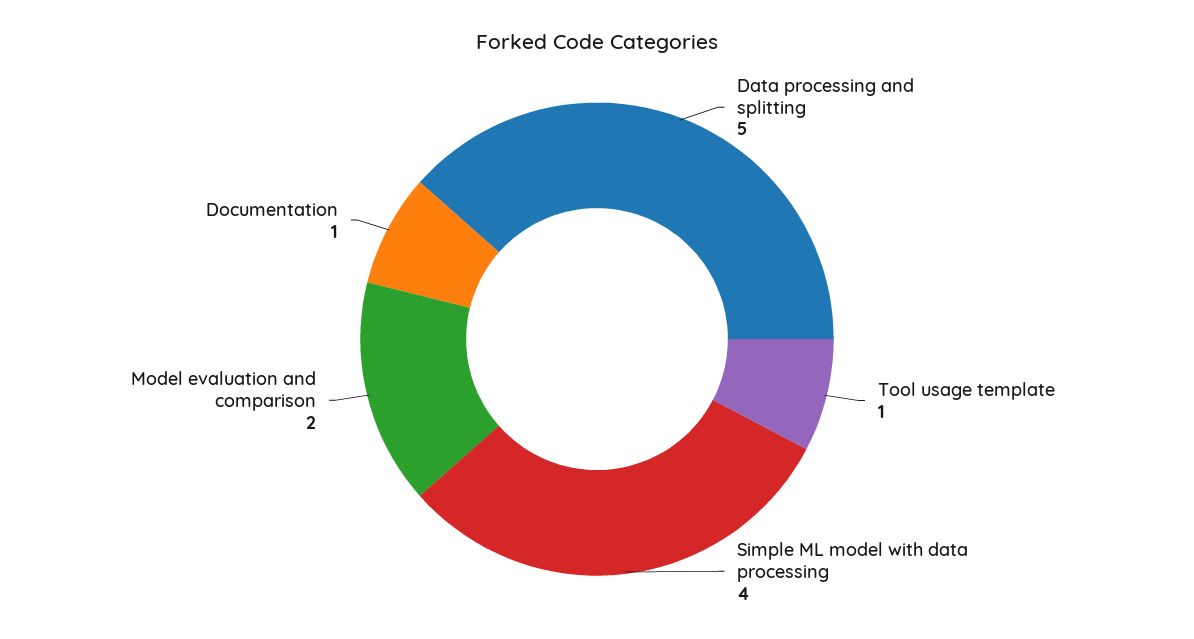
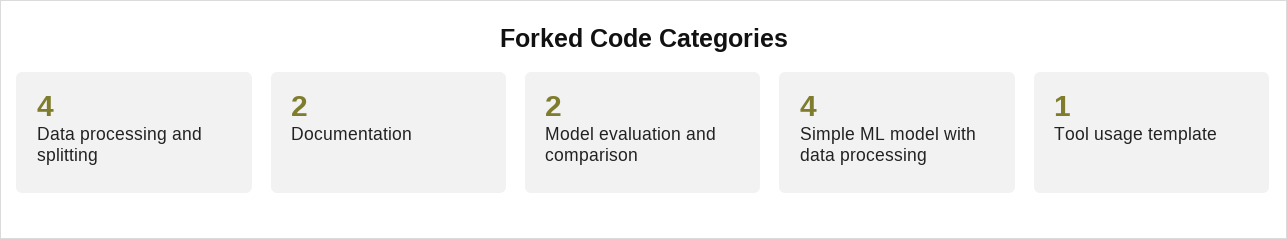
  {
-   "Data processing and splitting": 5,
+   "Data processing and splitting": 4,
    "Tool usage template": 1,
    "Simple ML model with data processing": 4,
    "Model evaluation and comparison": 2,
-   "Documentation": 1
+   "Documentation": 2
  }

